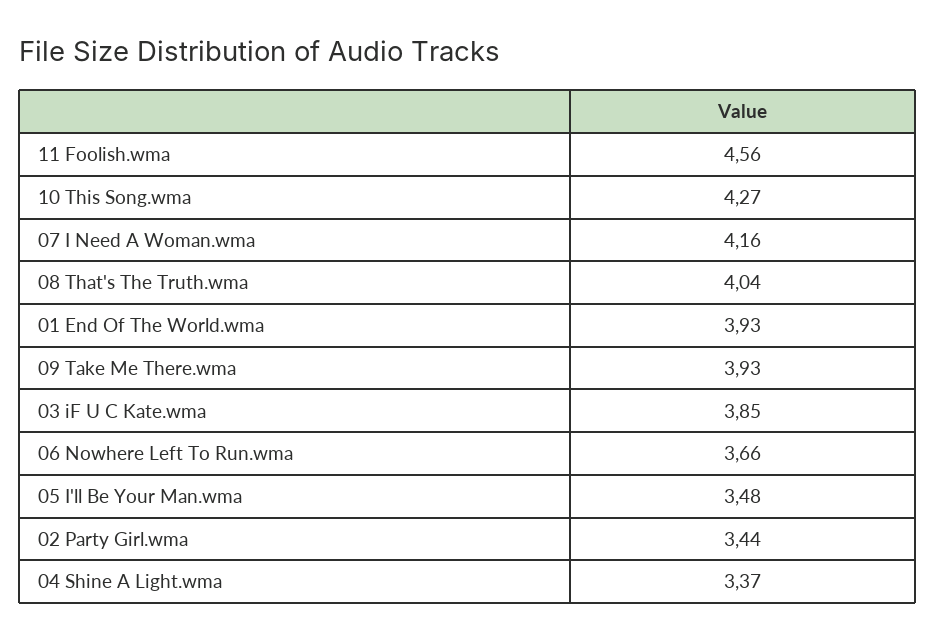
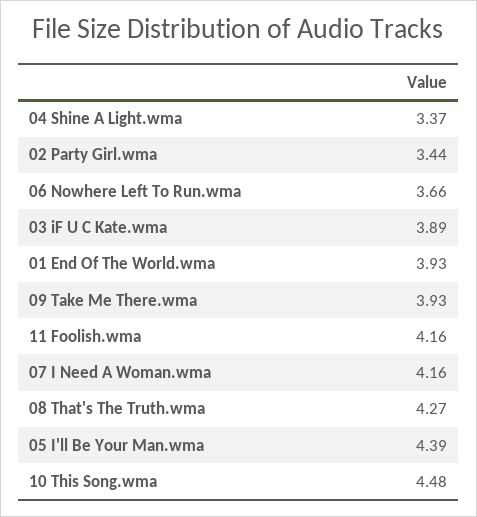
  {
-   "11 Foolish.wma": 4.56,
+   "11 Foolish.wma": 4.16,
-   "10 This Song.wma": 4.27,
+   "10 This Song.wma": 4.48,
    "07 I Need A Woman.wma": 4.16,
-   "08 That's The Truth.wma": 4.04,
+   "08 That's The Truth.wma": 4.27,
    "01 End Of The World.wma": 3.93,
    "09 Take Me There.wma": 3.93,
-   "03 iF U C Kate.wma": 3.85,
+   "03 iF U C Kate.wma": 3.89,
    "06 Nowhere Left To Run.wma": 3.66,
-   "05 I'll Be Your Man.wma": 3.48,
+   "05 I'll Be Your Man.wma": 4.39,
    "02 Party Girl.wma": 3.44,
    "04 Shine A Light.wma": 3.37
  }

